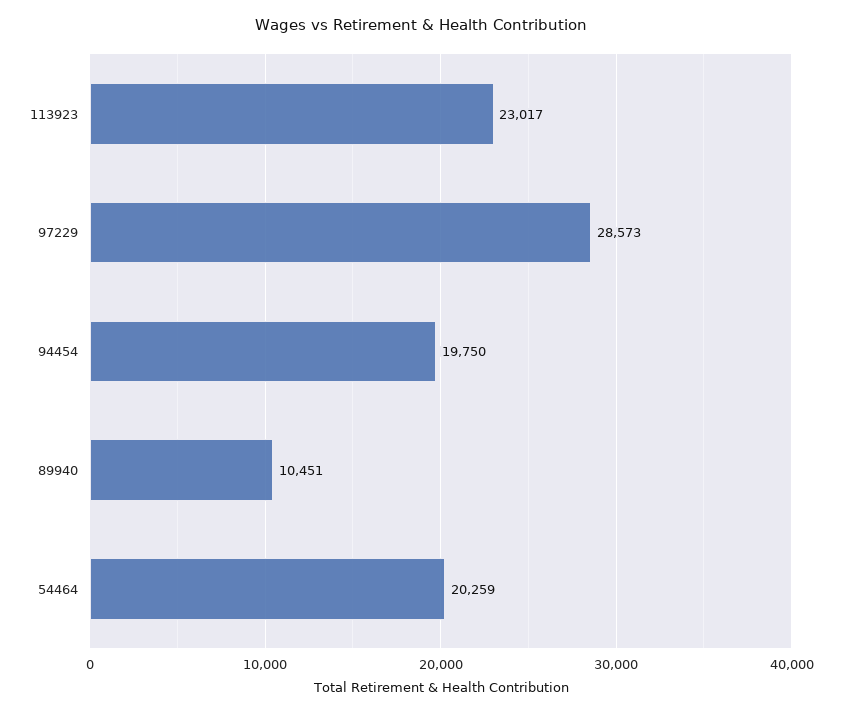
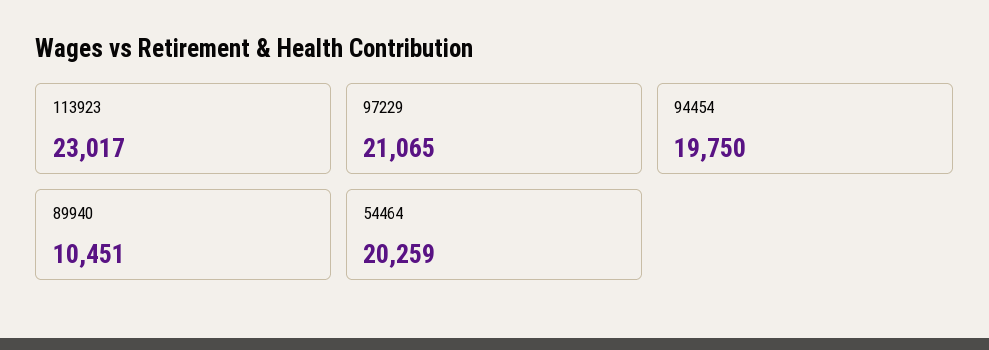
  {
    "113923": 23017,
-   "97229": 28573,
+   "97229": 21065,
    "94454": 19750,
    "89940": 10451,
    "54464": 20259
  }

